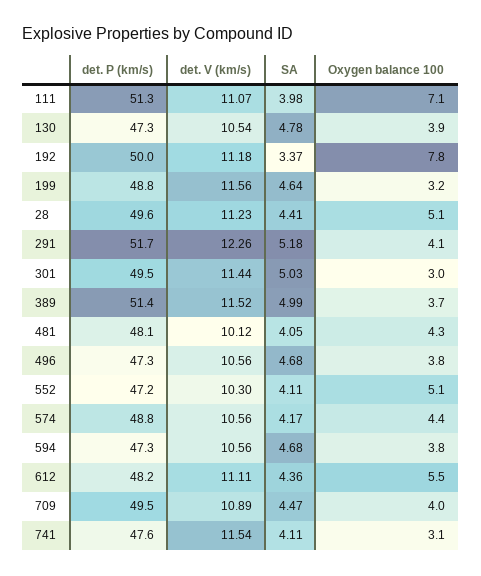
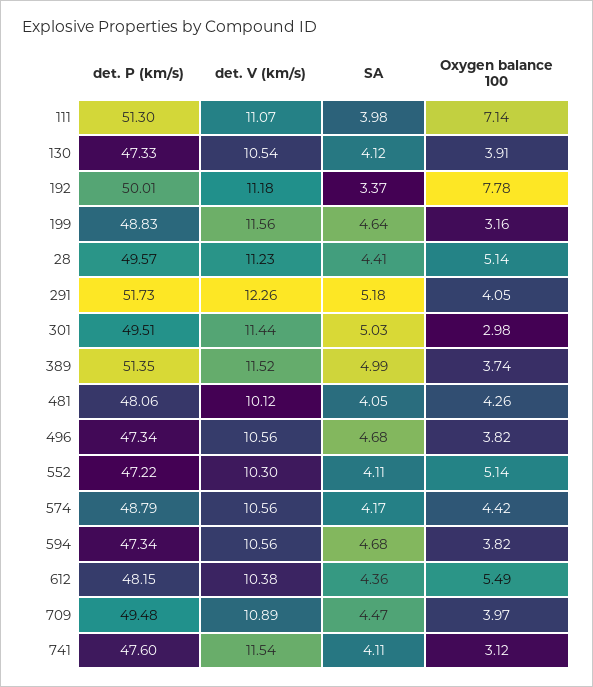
  {
    "det. P (km/s)": {
      "111": 51.3,
      "130": 47.33,
      "192": 50.01,
      "199": 48.83,
      "28": 49.57,
      "291": 51.73,
      "301": 49.51,
      "389": 51.35,
      "481": 48.06,
      "496": 47.34,
      "552": 47.22,
      "574": 48.79,
      "594": 47.34,
      "612": 48.15,
      "709": 49.48,
      "741": 47.6
    },
    "det. V (km/s)": {
      "111": 11.07,
      "130": 10.54,
      "192": 11.18,
      "199": 11.56,
      "28": 11.23,
      "291": 12.26,
      "301": 11.44,
      "389": 11.52,
      "481": 10.12,
      "496": 10.56,
      "552": 10.3,
      "574": 10.56,
      "594": 10.56,
-     "612": 11.11,
+     "612": 10.38,
      "709": 10.89,
      "741": 11.54
    },
    "SA": {
      "111": 3.98,
-     "130": 4.78,
+     "130": 4.12,
      "192": 3.37,
      "199": 4.64,
      "28": 4.41,
      "291": 5.18,
      "301": 5.03,
      "389": 4.99,
      "481": 4.05,
      "496": 4.68,
      "552": 4.11,
      "574": 4.17,
      "594": 4.68,
      "612": 4.36,
      "709": 4.47,
      "741": 4.11
    },
    "Oxygen balance 100": {
      "111": 7.14,
      "130": 3.91,
      "192": 7.78,
      "199": 3.16,
      "28": 5.14,
      "291": 4.05,
      "301": 2.98,
      "389": 3.74,
      "481": 4.26,
      "496": 3.82,
      "552": 5.14,
      "574": 4.42,
      "594": 3.82,
      "612": 5.49,
      "709": 3.97,
      "741": 3.12
    }
  }

